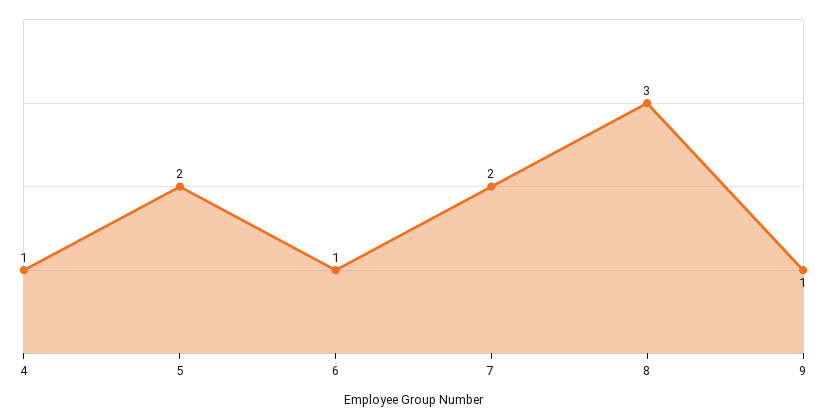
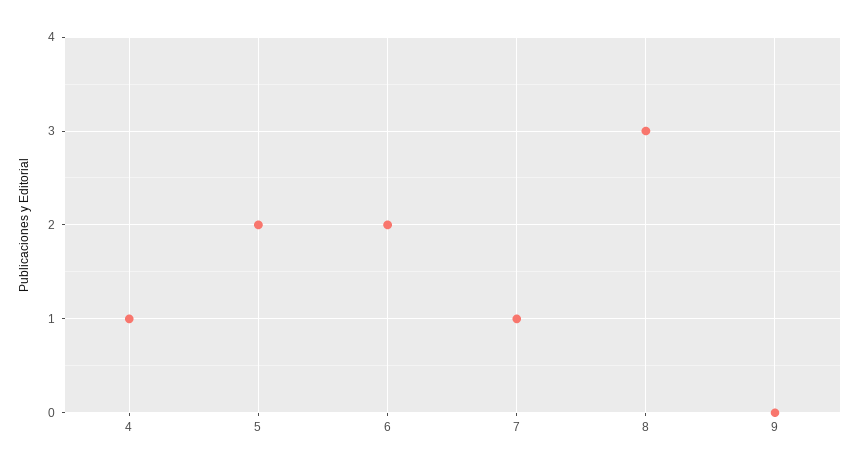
  {
    "4": 1,
    "5": 2,
-   "6": 1,
+   "6": 2,
-   "7": 2,
+   "7": 1,
    "8": 3,
-   "9": 1
+   "9": 0
  }

